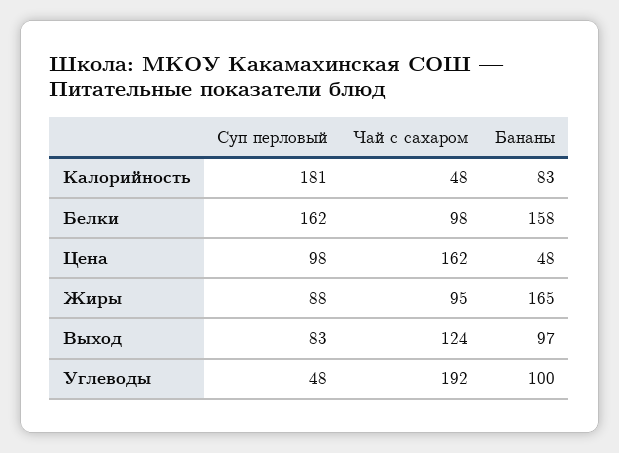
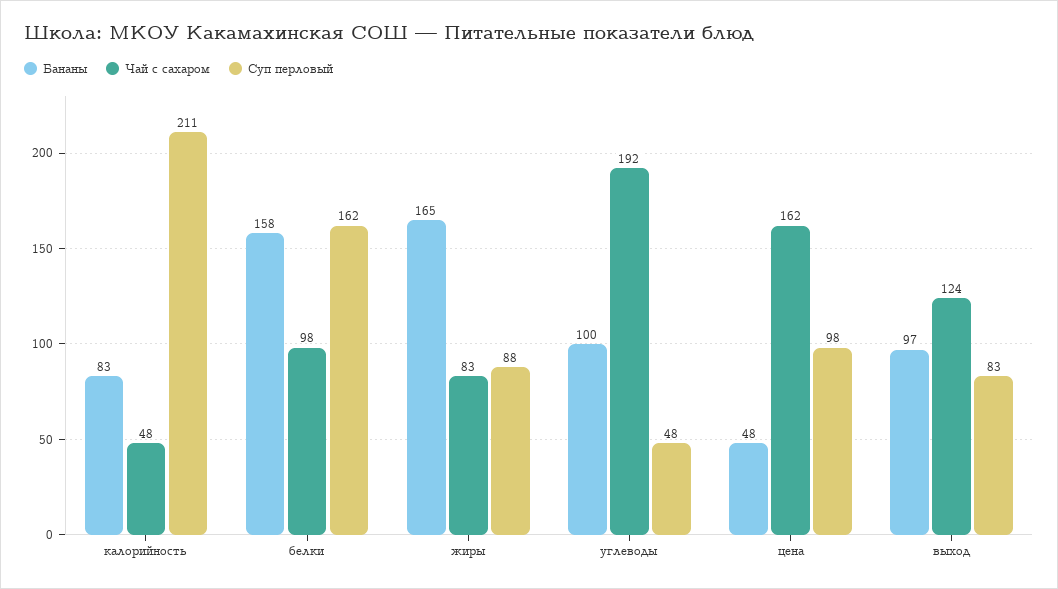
  {
    "Суп перловый": {
-     "Калорийность": 181,
+     "Калорийность": 211,
      "Белки": 162,
      "Цена": 98,
      "Жиры": 88,
      "Выход": 83,
      "Углеводы": 48
    },
    "Чай с сахаром": {
      "Калорийность": 48,
      "Белки": 98,
      "Цена": 162,
-     "Жиры": 95,
+     "Жиры": 83,
      "Выход": 124,
      "Углеводы": 192
    },
    "Бананы": {
      "Калорийность": 83,
      "Белки": 158,
      "Цена": 48,
      "Жиры": 165,
      "Выход": 97,
      "Углеводы": 100
    }
  }

